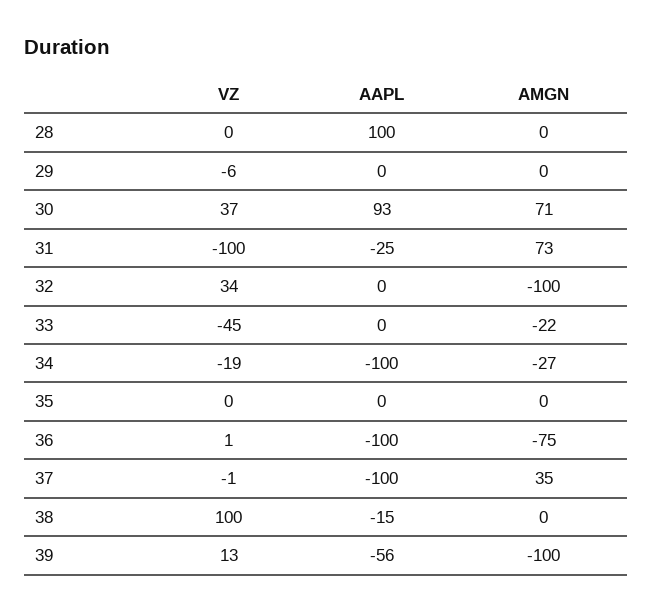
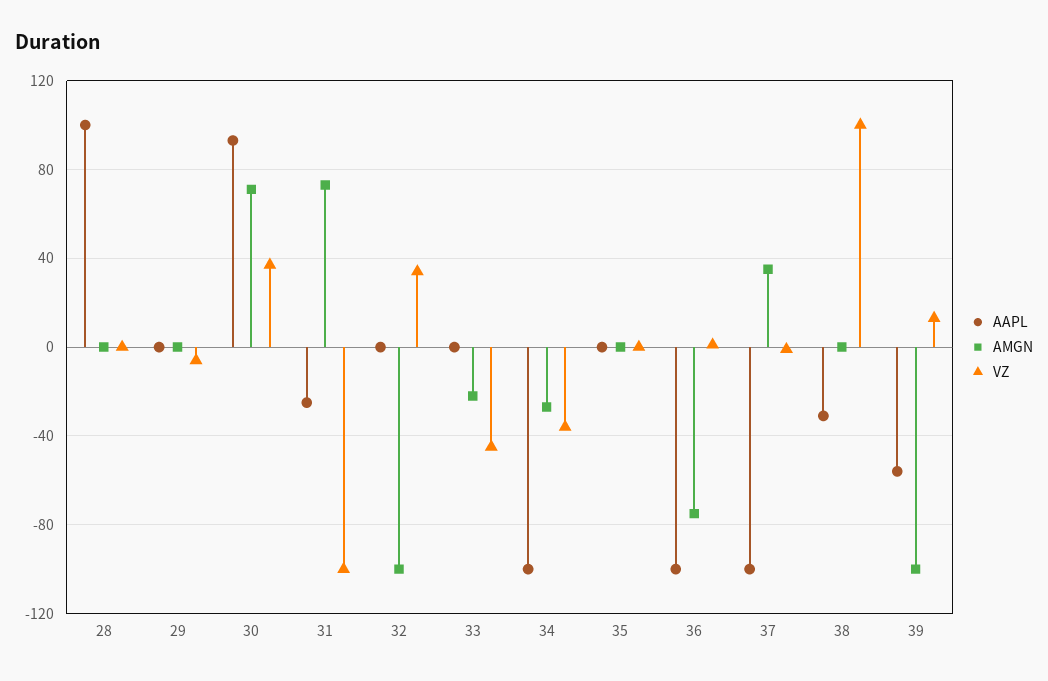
  {
    "VZ": {
      "28": 0,
      "29": -6,
      "30": 37,
      "31": -100,
      "32": 34,
      "33": -45,
-     "34": -19,
+     "34": -35,
      "35": 0,
      "36": 1,
      "37": -1,
      "38": 100,
      "39": 13
    },
    "AAPL": {
      "28": 100,
      "29": 0,
      "30": 93,
      "31": -25,
      "32": 0,
      "33": 0,
      "34": -100,
      "35": 0,
      "36": -100,
      "37": -100,
-     "38": -15,
+     "38": -30,
      "39": -56
    },
    "AMGN": {
      "28": 0,
      "29": 0,
      "30": 71,
      "31": 73,
      "32": -100,
      "33": -22,
      "34": -27,
      "35": 0,
      "36": -75,
      "37": 35,
      "38": 0,
      "39": -100
    }
  }

